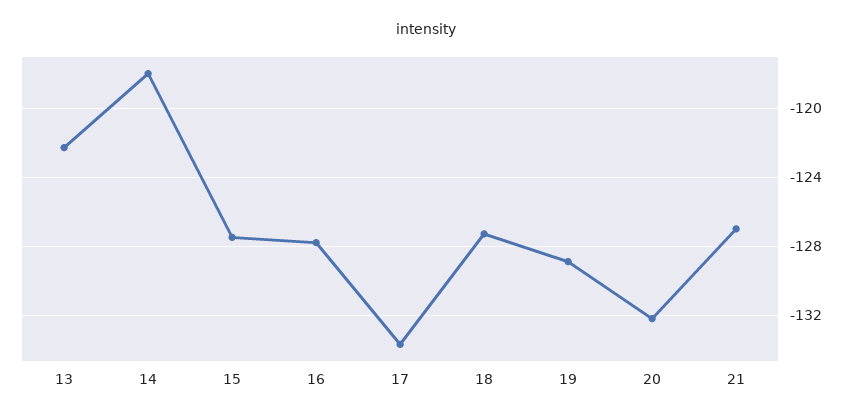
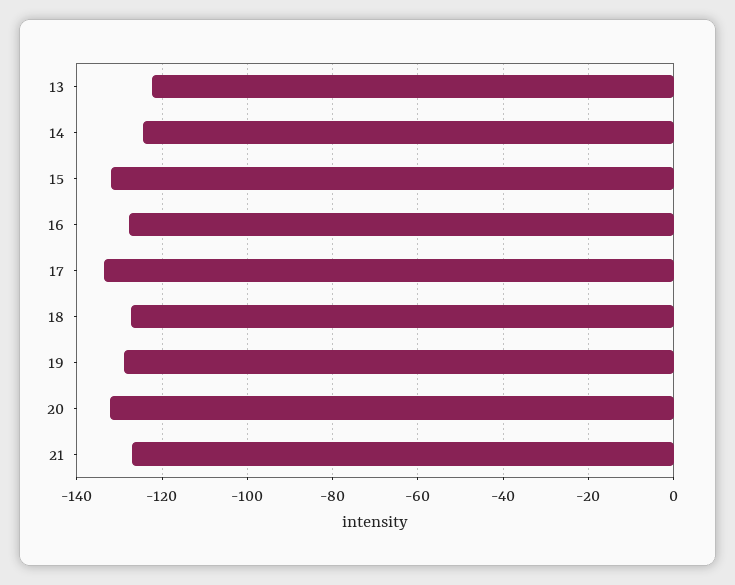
  {
    "13": -122.5,
-   "14": -118,
+   "14": -124,
-   "15": -127.5,
+   "15": -132,
    "16": -128,
    "17": -133.5,
    "18": -127.5,
    "19": -129,
    "20": -132,
    "21": -127
  }

